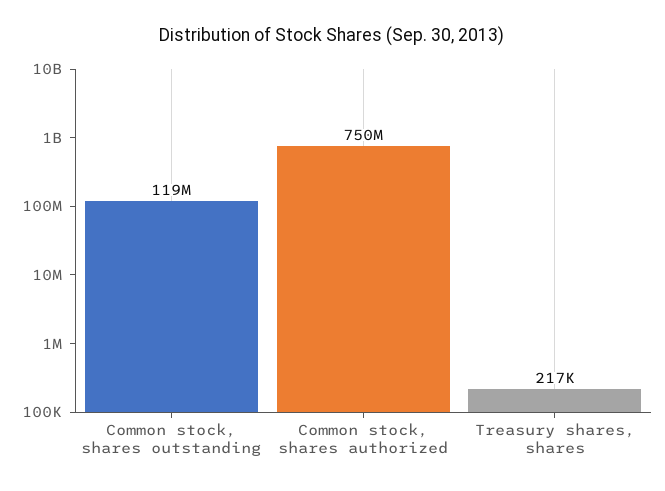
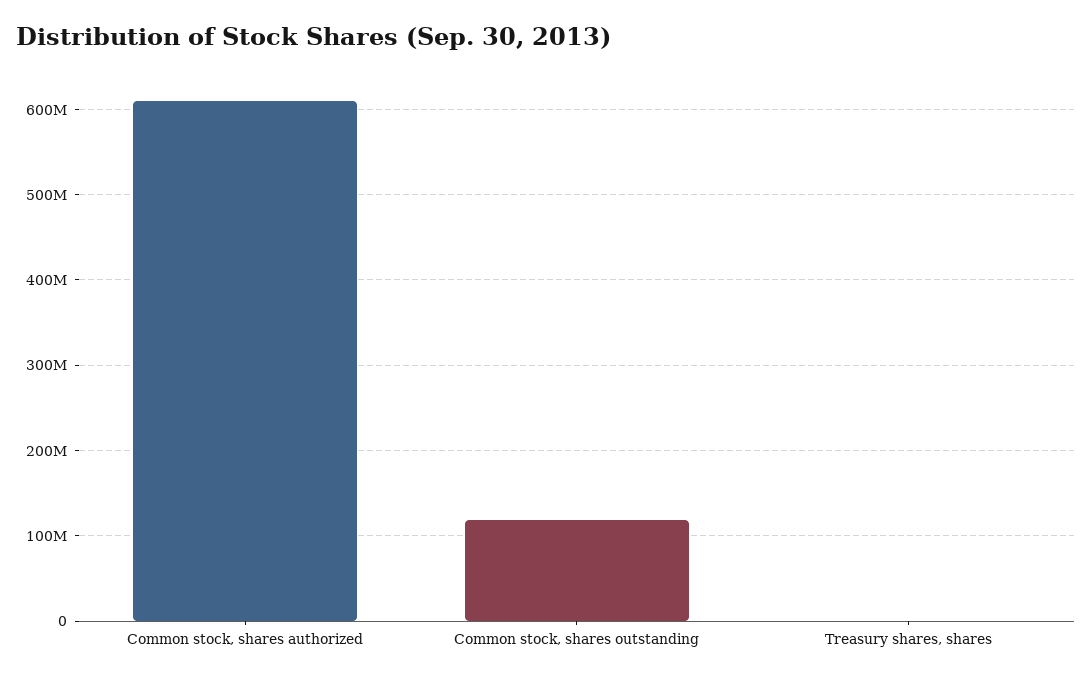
  {
    "Common stock, shares outstanding": 119000000,
-   "Common stock, shares authorized": 750000000,
+   "Common stock, shares authorized": 610000000,
    "Treasury shares, shares": 217000
  }

